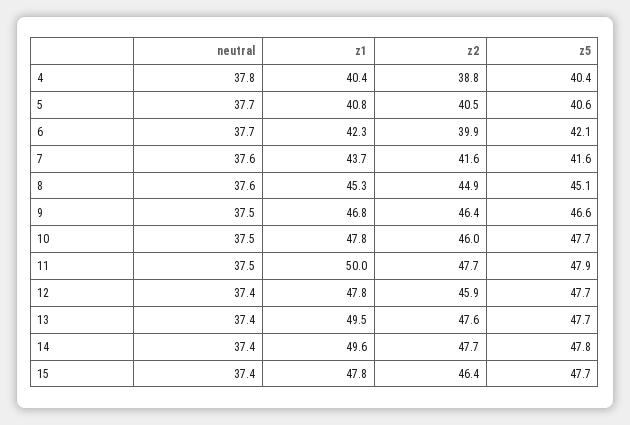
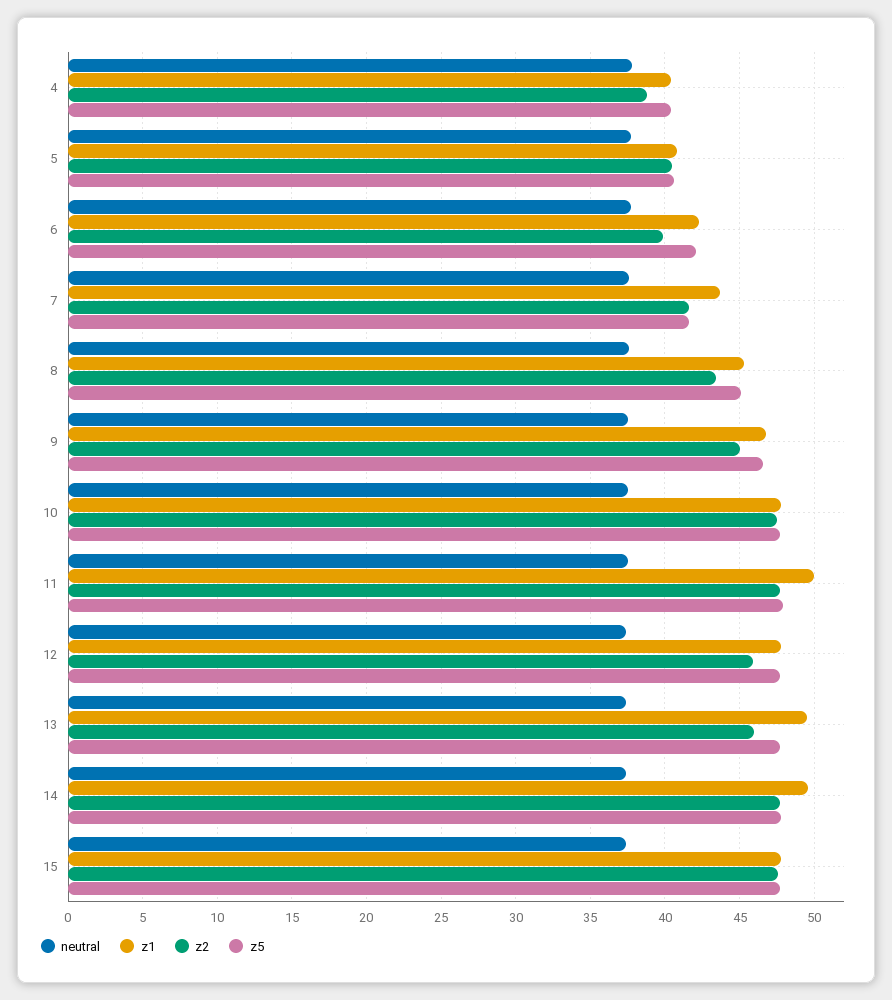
  {
    "neutral": {
      "4": 37.8,
      "5": 37.7,
      "6": 37.7,
      "7": 37.6,
      "8": 37.6,
      "9": 37.5,
      "10": 37.5,
      "11": 37.5,
      "12": 37.4,
      "13": 37.4,
      "14": 37.4,
      "15": 37.4
    },
    "z1": {
      "4": 40.4,
      "5": 40.8,
      "6": 42.3,
      "7": 43.7,
      "8": 45.3,
      "9": 46.8,
      "10": 47.8,
      "11": 50,
      "12": 47.8,
      "13": 49.5,
      "14": 49.6,
      "15": 47.8
    },
    "z2": {
      "4": 38.8,
      "5": 40.5,
      "6": 39.9,
      "7": 41.6,
-     "8": 44.9,
+     "8": 43.5,
-     "9": 46.4,
+     "9": 45,
-     "10": 46,
+     "10": 47.5,
      "11": 47.7,
      "12": 45.9,
-     "13": 47.6,
+     "13": 46,
      "14": 47.7,
-     "15": 46.4
+     "15": 47.5
    },
    "z5": {
      "4": 40.4,
      "5": 40.6,
      "6": 42.1,
      "7": 41.6,
      "8": 45.1,
      "9": 46.6,
      "10": 47.7,
      "11": 47.9,
      "12": 47.7,
      "13": 47.7,
      "14": 47.8,
      "15": 47.7
    }
  }

